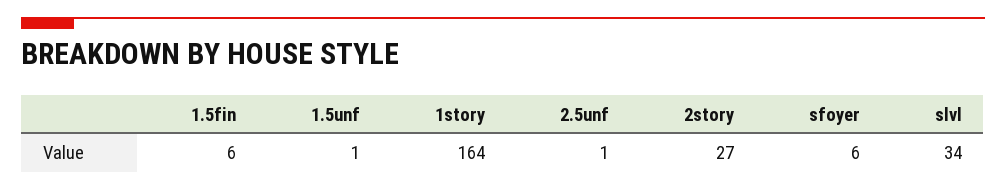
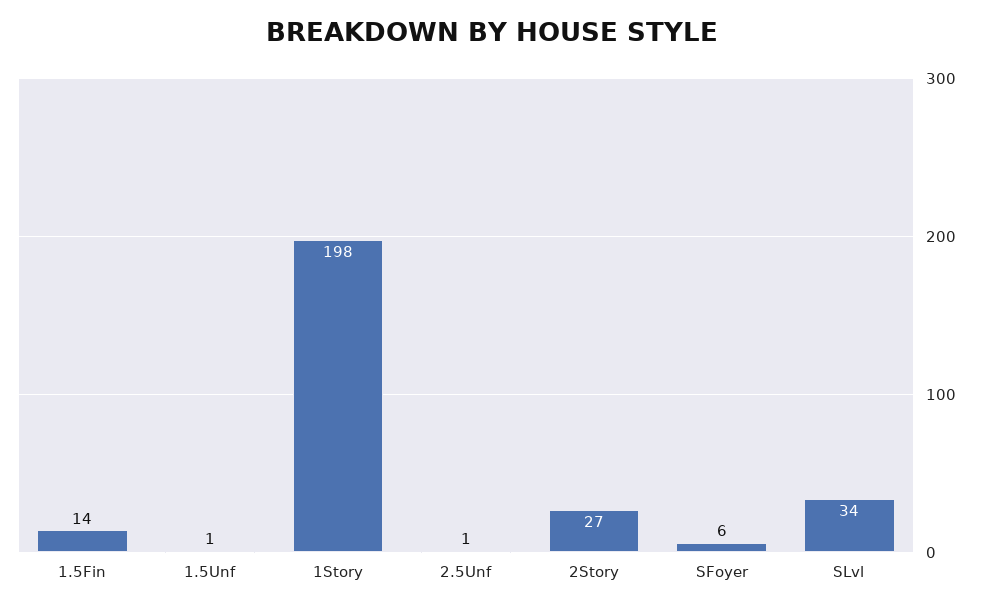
  {
-   "1.5fin": 6,
+   "1.5fin": 14,
    "1.5unf": 1,
-   "1story": 164,
+   "1story": 198,
    "2.5unf": 1,
    "2story": 27,
    "sfoyer": 6,
    "slvl": 34
  }

